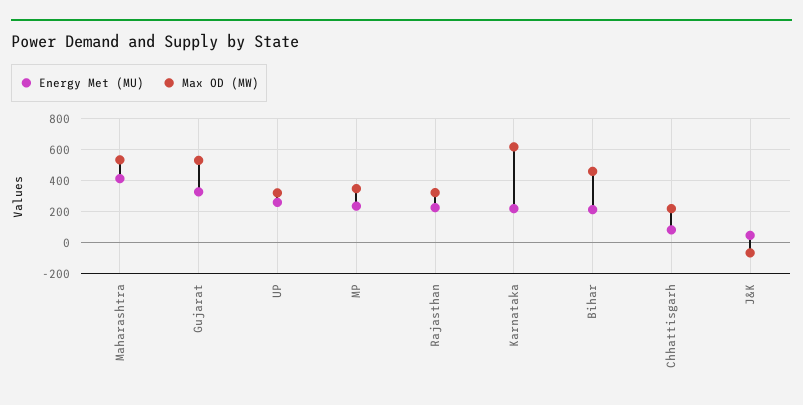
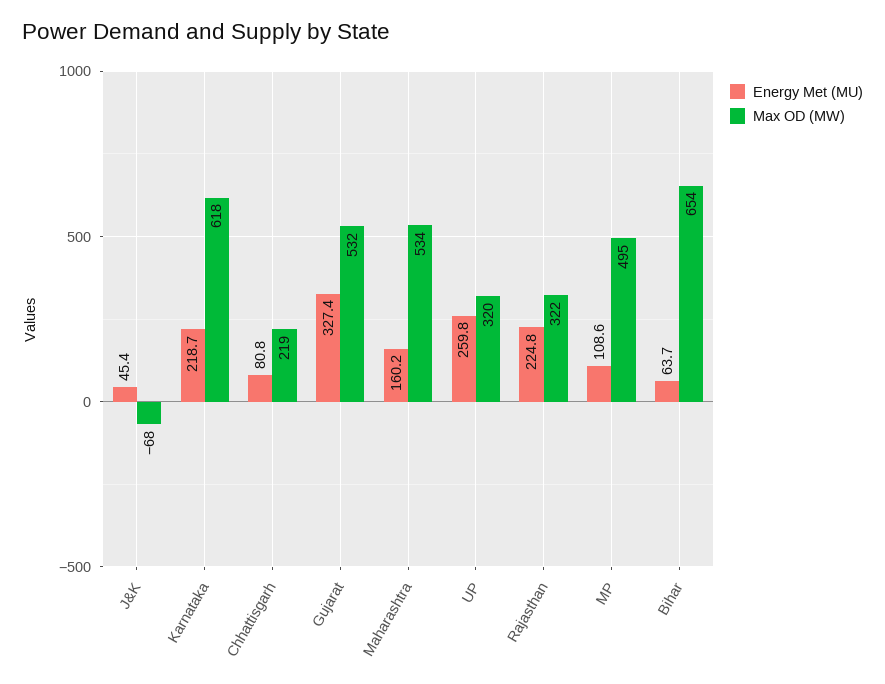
  {
    "Energy Met (MU)": {
-     "Maharashtra": 400,
+     "Maharashtra": 160.2,
      "Gujarat": 327.4,
      "UP": 259.8,
-     "MP": 250,
+     "MP": 108.6,
      "Rajasthan": 224.8,
      "Karnataka": 218.7,
-     "Bihar": 200,
+     "Bihar": 63.7,
      "Chhattisgarh": 80.8,
      "J&K": 45.4
    },
    "Max OD (MW)": {
      "Maharashtra": 534,
      "Gujarat": 532,
      "UP": 320,
-     "MP": 350,
+     "MP": 495,
      "Rajasthan": 322,
      "Karnataka": 618,
-     "Bihar": 450,
+     "Bihar": 654,
      "Chhattisgarh": 219,
      "J&K": -68
    }
  }

